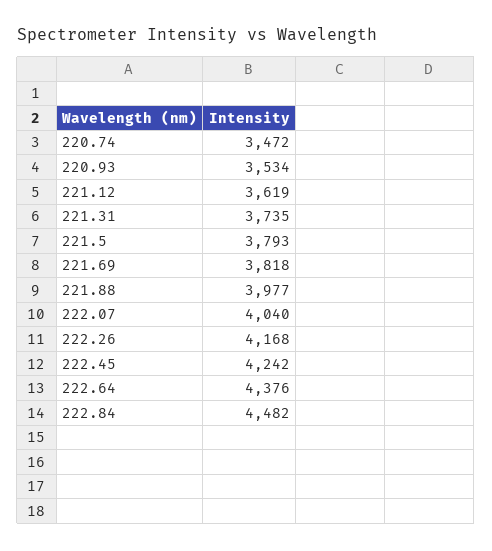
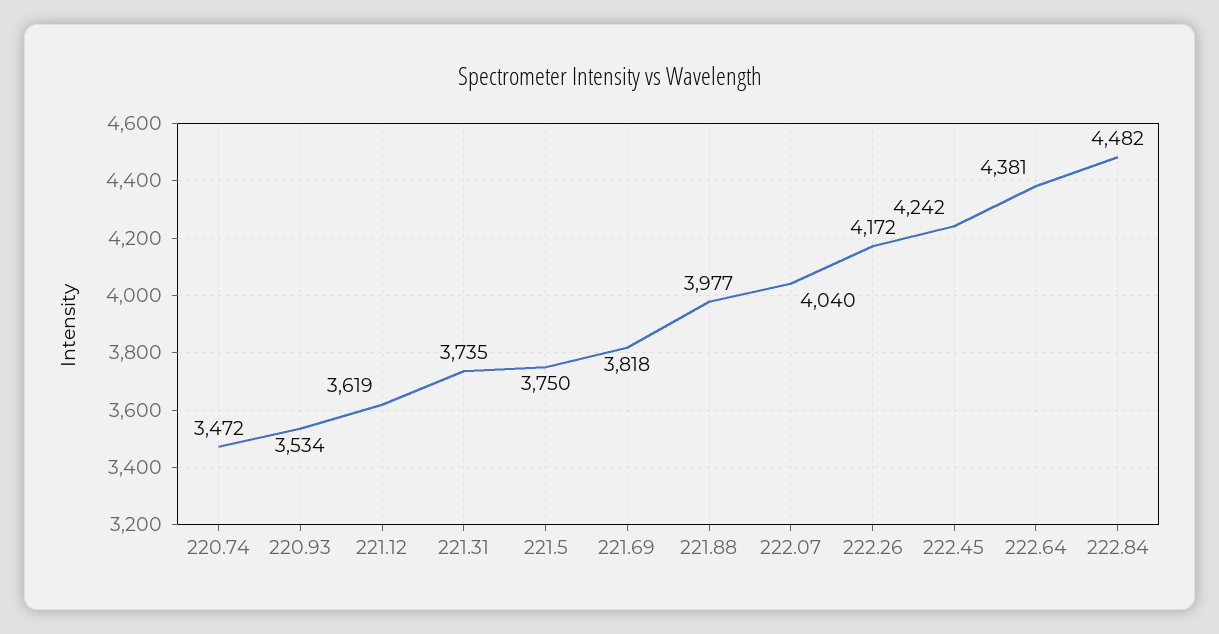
  {
    "220.74": 3472,
    "220.93": 3534,
    "221.12": 3619,
    "221.31": 3735,
-   "221.5": 3793,
+   "221.5": 3750,
    "221.69": 3818,
    "221.88": 3977,
    "222.07": 4040,
-   "222.26": 4168,
+   "222.26": 4172,
    "222.45": 4242,
-   "222.64": 4376,
+   "222.64": 4381,
    "222.84": 4482
  }

